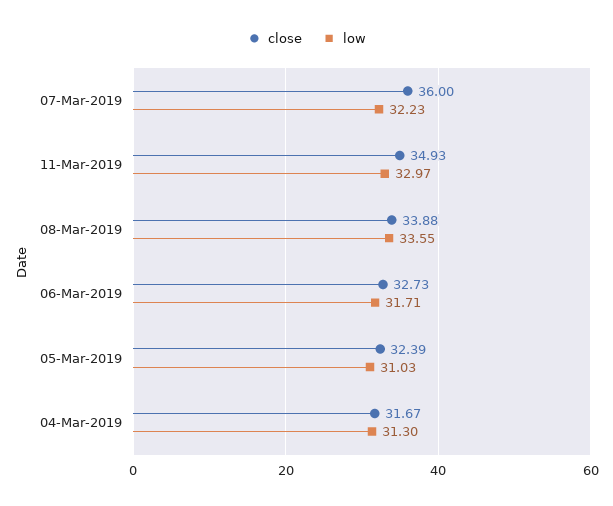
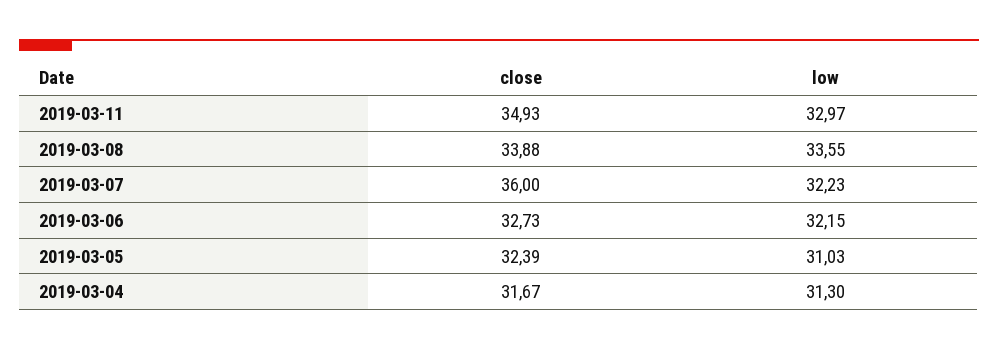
  {
    "close": {
      "07-Mar-2019": 36,
      "11-Mar-2019": 34.93,
      "08-Mar-2019": 33.88,
      "06-Mar-2019": 32.73,
      "05-Mar-2019": 32.39,
      "04-Mar-2019": 31.67
    },
    "low": {
      "07-Mar-2019": 32.23,
      "11-Mar-2019": 32.97,
      "08-Mar-2019": 33.55,
-     "06-Mar-2019": 31.71,
+     "06-Mar-2019": 32.15,
      "05-Mar-2019": 31.03,
      "04-Mar-2019": 31.3
    }
  }

